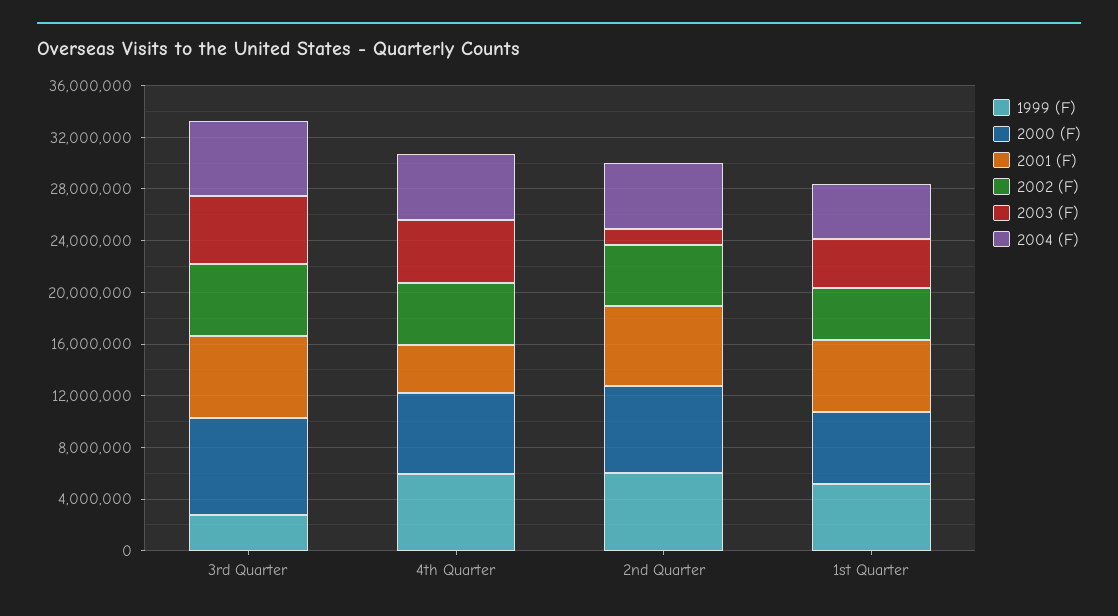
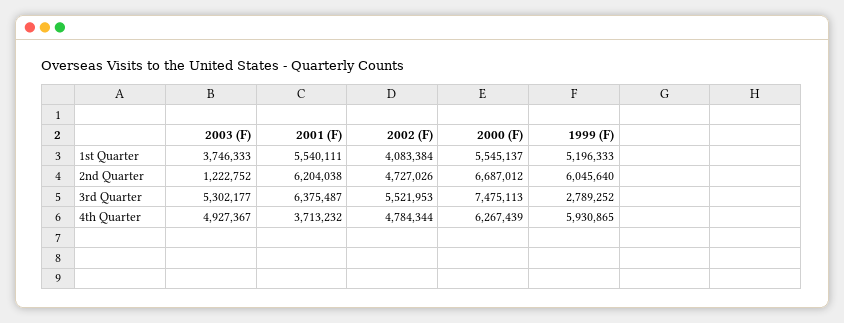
  {
    "1999 (F)": {
      "3rd Quarter": 2789252,
      "4th Quarter": 5930865,
      "2nd Quarter": 6045640,
      "1st Quarter": 5196333
    },
    "2000 (F)": {
      "3rd Quarter": 7475113,
      "4th Quarter": 6267439,
      "2nd Quarter": 6687012,
      "1st Quarter": 5545137
    },
    "2001 (F)": {
      "3rd Quarter": 6375487,
      "4th Quarter": 3713232,
      "2nd Quarter": 6204038,
      "1st Quarter": 5540111
    },
    "2002 (F)": {
      "3rd Quarter": 5521953,
      "4th Quarter": 4784344,
      "2nd Quarter": 4727026,
      "1st Quarter": 4083384
    },
    "2003 (F)": {
      "3rd Quarter": 5302177,
      "4th Quarter": 4927367,
      "2nd Quarter": 1222752,
      "1st Quarter": 3746333
-   },
+   }
-   "2004 (F)": {
-     "3rd Quarter": 6000000,
-     "4th Quarter": 5000000,
-     "2nd Quarter": 5000000,
-     "1st Quarter": 4000000
-   }
  }

